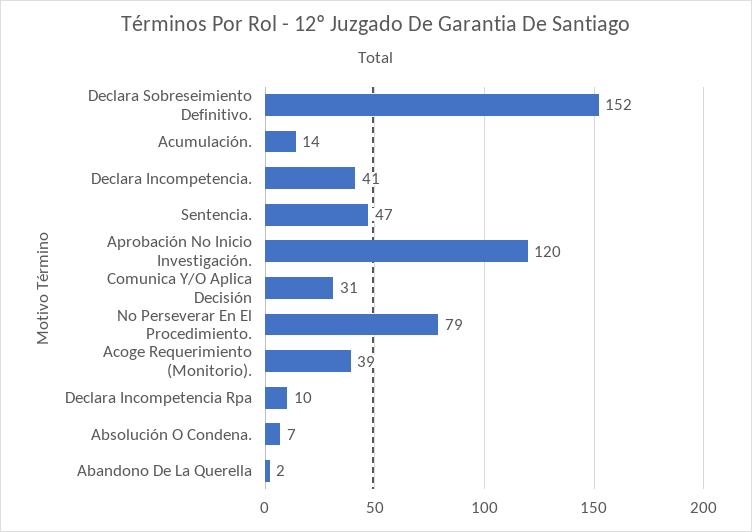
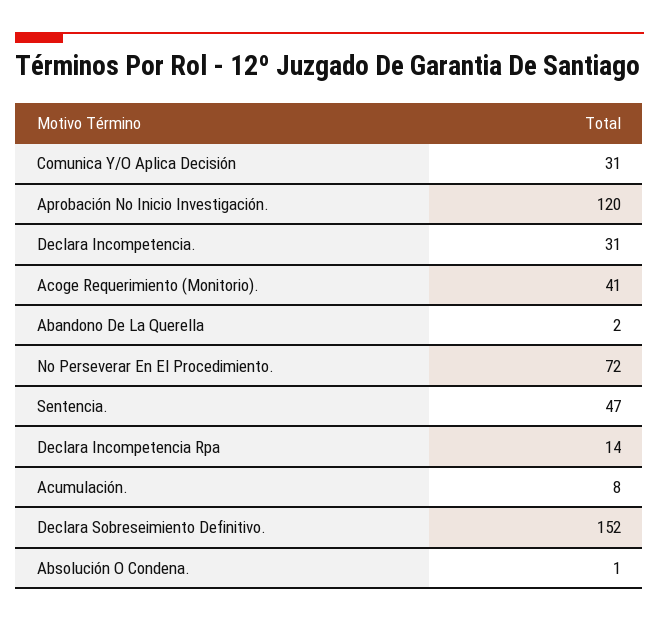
  {
    "Declara Sobreseimiento Definitivo.": 152,
-   "Acumulación.": 14,
+   "Acumulación.": 8,
-   "Declara Incompetencia.": 41,
+   "Declara Incompetencia.": 31,
    "Sentencia.": 47,
    "Aprobación No Inicio Investigación.": 120,
    "Comunica Y/O Aplica Decisión": 31,
-   "No Perseverar En El Procedimiento.": 79,
+   "No Perseverar En El Procedimiento.": 72,
-   "Acoge Requerimiento (Monitorio).": 39,
+   "Acoge Requerimiento (Monitorio).": 41,
-   "Declara Incompetencia Rpa": 10,
+   "Declara Incompetencia Rpa": 14,
-   "Absolución O Condena.": 7,
+   "Absolución O Condena.": 1,
    "Abandono De La Querella": 2
  }

